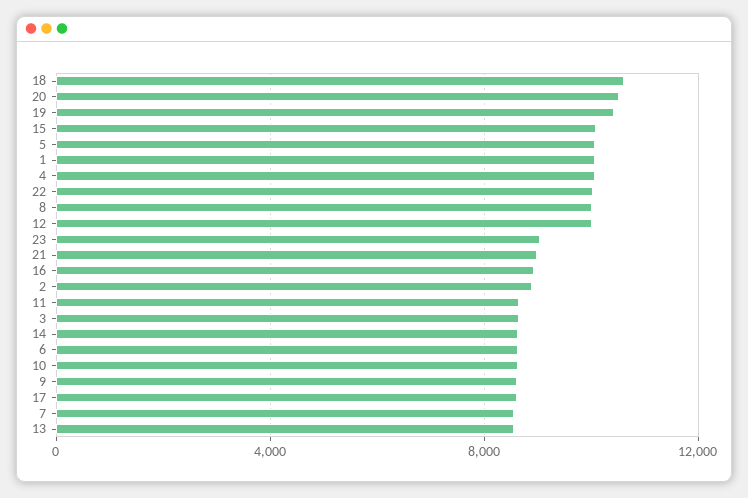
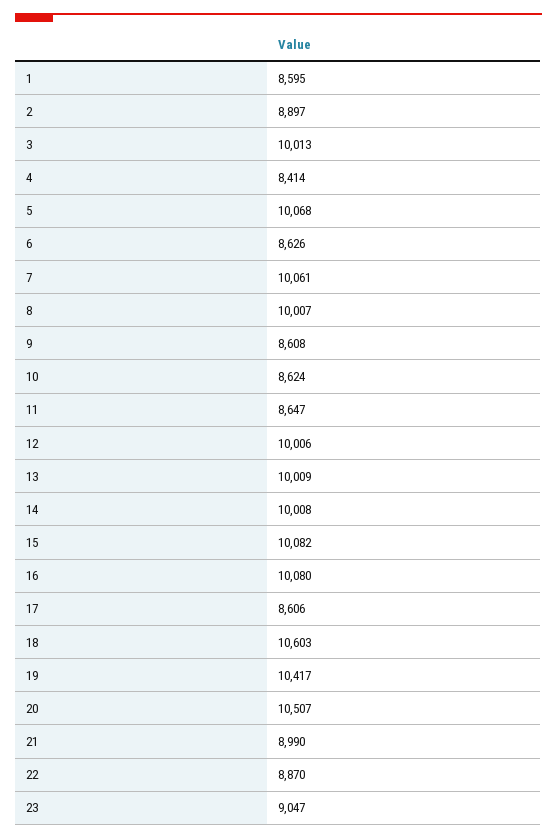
  {
    "18": 10603,
    "20": 10507,
    "19": 10417,
    "15": 10082,
    "5": 10068,
-   "1": 10000,
+   "1": 8595,
-   "4": 10000,
+   "4": 8414,
-   "22": 10000,
+   "22": 8870,
    "8": 10007,
    "12": 10006,
    "23": 9047,
    "21": 8990,
-   "16": 9000,
+   "16": 10080,
    "2": 8897,
    "11": 8647,
-   "3": 8500,
+   "3": 10013,
-   "14": 8500,
+   "14": 10008,
    "6": 8626,
    "10": 8624,
    "9": 8608,
    "17": 8606,
-   "7": 8500,
+   "7": 10061,
-   "13": 8500
+   "13": 10009
  }

